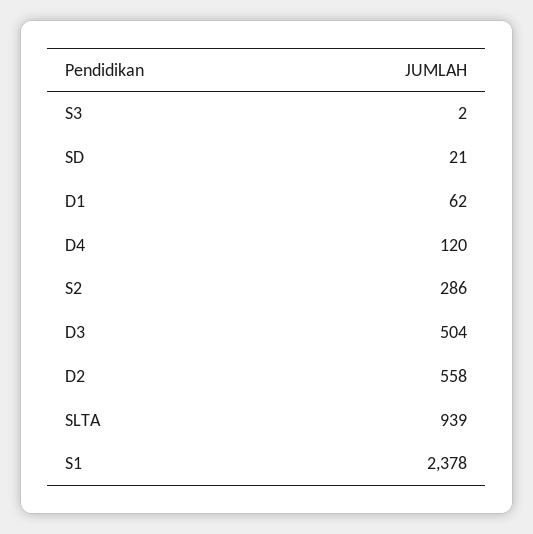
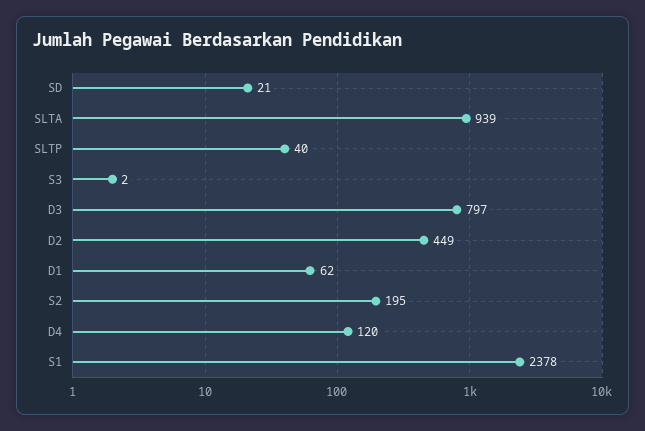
  {
    "S3": 2,
    "SD": 21,
    "D1": 62,
    "D4": 120,
-   "S2": 286,
+   "S2": 195,
-   "D3": 504,
+   "D3": 797,
-   "D2": 558,
+   "D2": 449,
    "SLTA": 939,
-   "S1": 2378
+   "S1": 2378,
+   "SLTP": 40
  }

